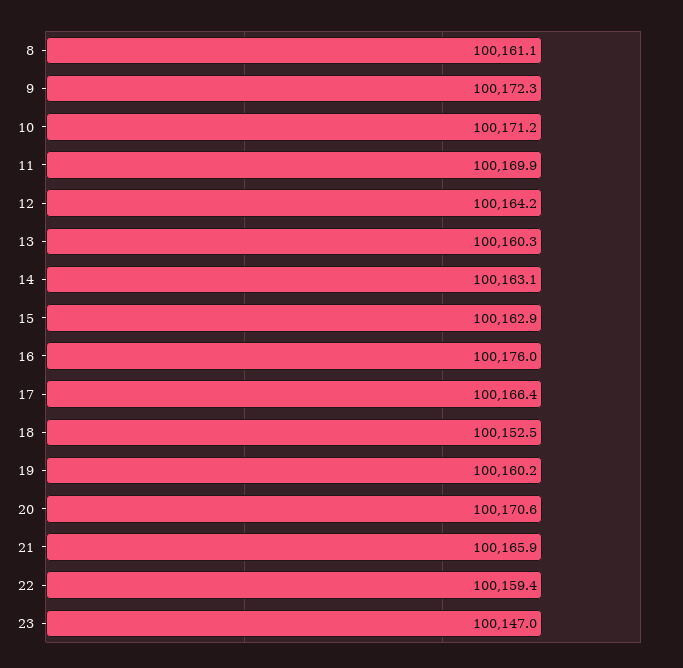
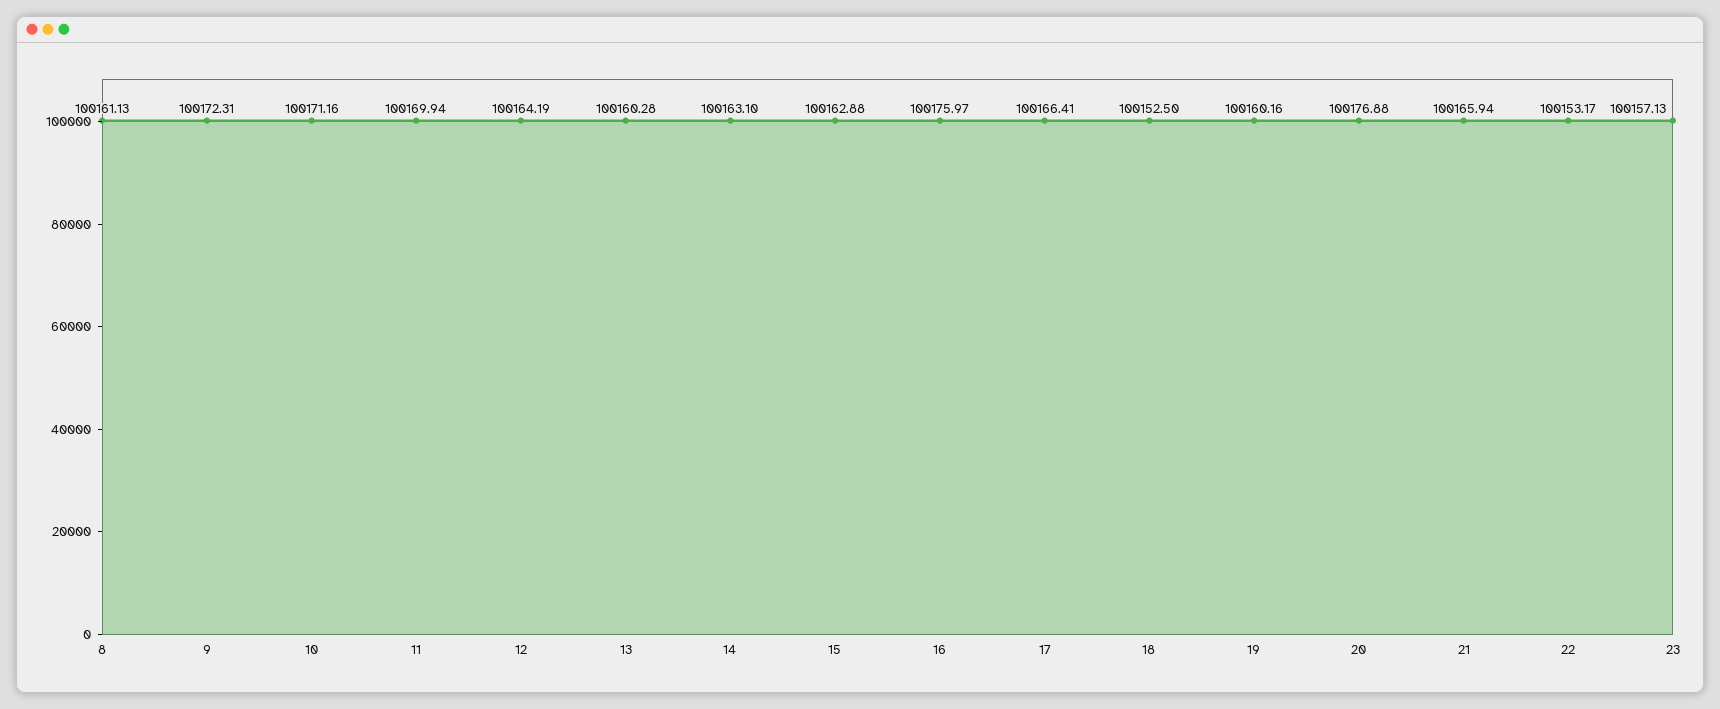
  {
    "8": 100161.13,
    "9": 100172.31,
    "10": 100171.16,
    "11": 100169.94,
    "12": 100164.19,
    "13": 100160.28,
    "14": 100163.1,
    "15": 100162.88,
    "16": 100175.97,
    "17": 100166.41,
    "18": 100152.5,
    "19": 100160.16,
-   "20": 100170.6,
+   "20": 100176.88,
    "21": 100165.94,
-   "22": 100159.4,
+   "22": 100153.17,
-   "23": 100147
+   "23": 100157.13
  }

